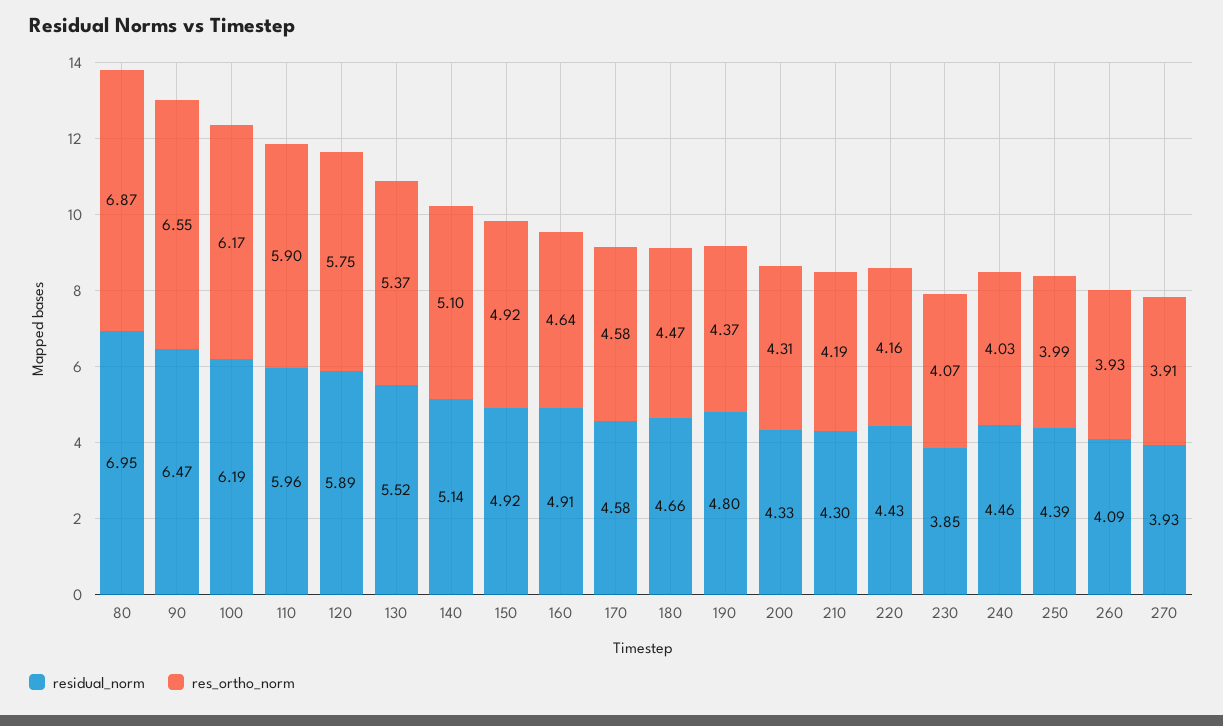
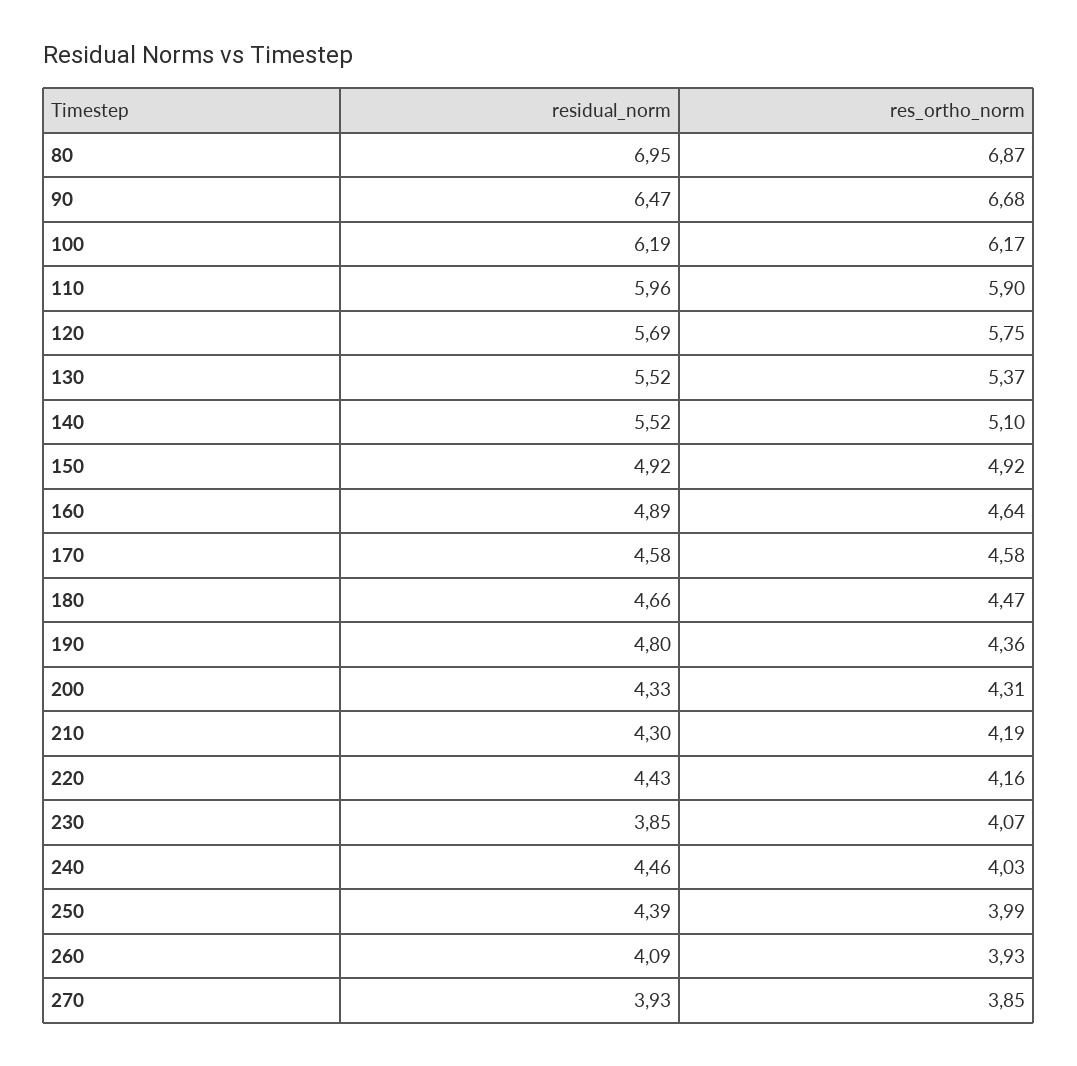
  {
    "residual_norm": {
      "80": 6.95,
      "90": 6.47,
      "100": 6.19,
      "110": 5.96,
-     "120": 5.89,
+     "120": 5.69,
      "130": 5.52,
-     "140": 5.14,
+     "140": 5.52,
      "150": 4.92,
-     "160": 4.91,
+     "160": 4.89,
      "170": 4.58,
      "180": 4.66,
      "190": 4.8,
      "200": 4.33,
      "210": 4.3,
      "220": 4.43,
      "230": 3.85,
      "240": 4.46,
      "250": 4.39,
      "260": 4.09,
      "270": 3.93
    },
    "res_ortho_norm": {
      "80": 6.87,
-     "90": 6.55,
+     "90": 6.68,
      "100": 6.17,
      "110": 5.9,
      "120": 5.75,
      "130": 5.37,
      "140": 5.1,
      "150": 4.92,
      "160": 4.64,
      "170": 4.58,
      "180": 4.47,
-     "190": 4.37,
+     "190": 4.36,
      "200": 4.31,
      "210": 4.19,
      "220": 4.16,
      "230": 4.07,
      "240": 4.03,
      "250": 3.99,
      "260": 3.93,
-     "270": 3.91
+     "270": 3.85
    }
  }

